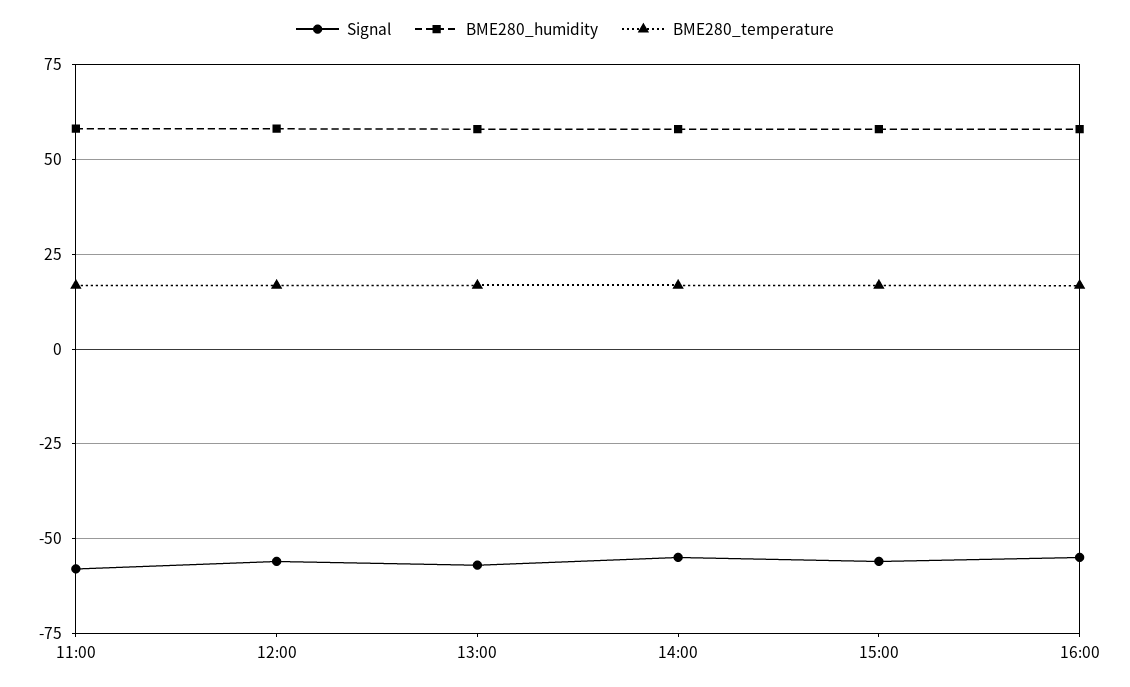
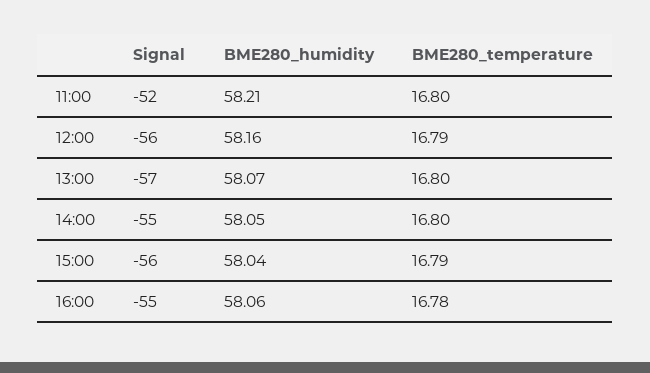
  {
    "Signal": {
-     "11:00": -57.5,
+     "11:00": -52,
      "12:00": -56,
      "13:00": -57,
      "14:00": -55,
      "15:00": -56,
      "16:00": -55
    },
    "BME280_humidity": {
      "11:00": 58.21,
      "12:00": 58.16,
      "13:00": 58.07,
      "14:00": 58.05,
      "15:00": 58.04,
      "16:00": 58.06
    },
    "BME280_temperature": {
      "11:00": 16.8,
      "12:00": 16.79,
      "13:00": 16.8,
      "14:00": 16.8,
      "15:00": 16.79,
      "16:00": 16.78
    }
  }

